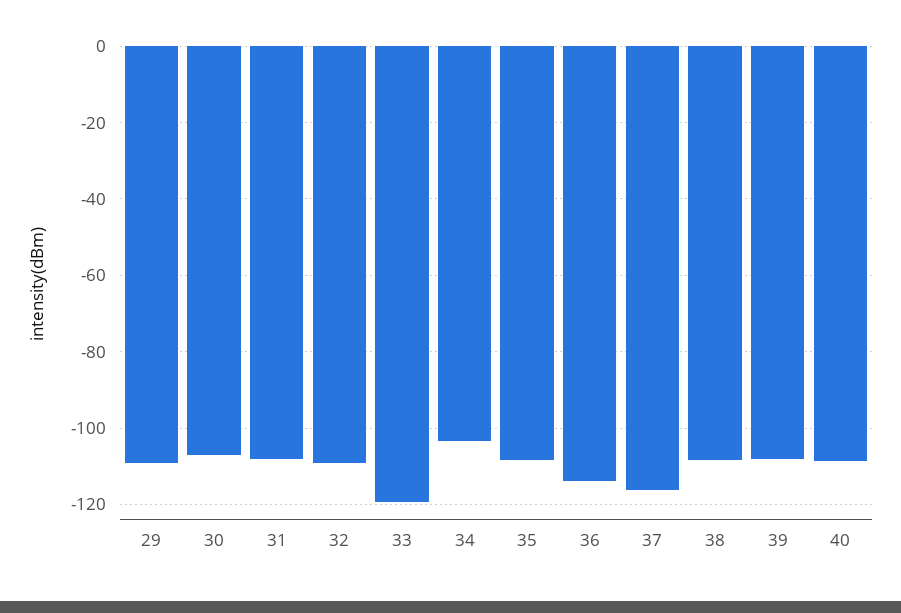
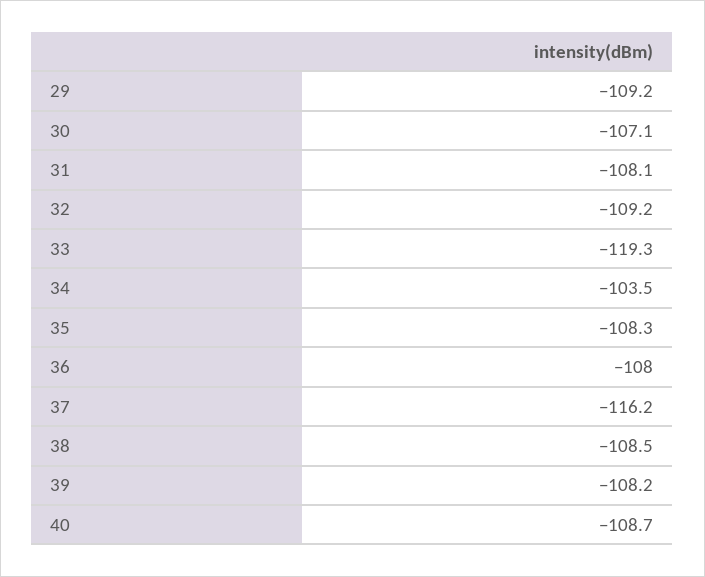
  {
    "29": -109.2,
    "30": -107.1,
    "31": -108.1,
    "32": -109.2,
    "33": -119.3,
    "34": -103.5,
    "35": -108.3,
-   "36": -114,
+   "36": -108,
    "37": -116.2,
    "38": -108.5,
    "39": -108.2,
    "40": -108.7
  }

